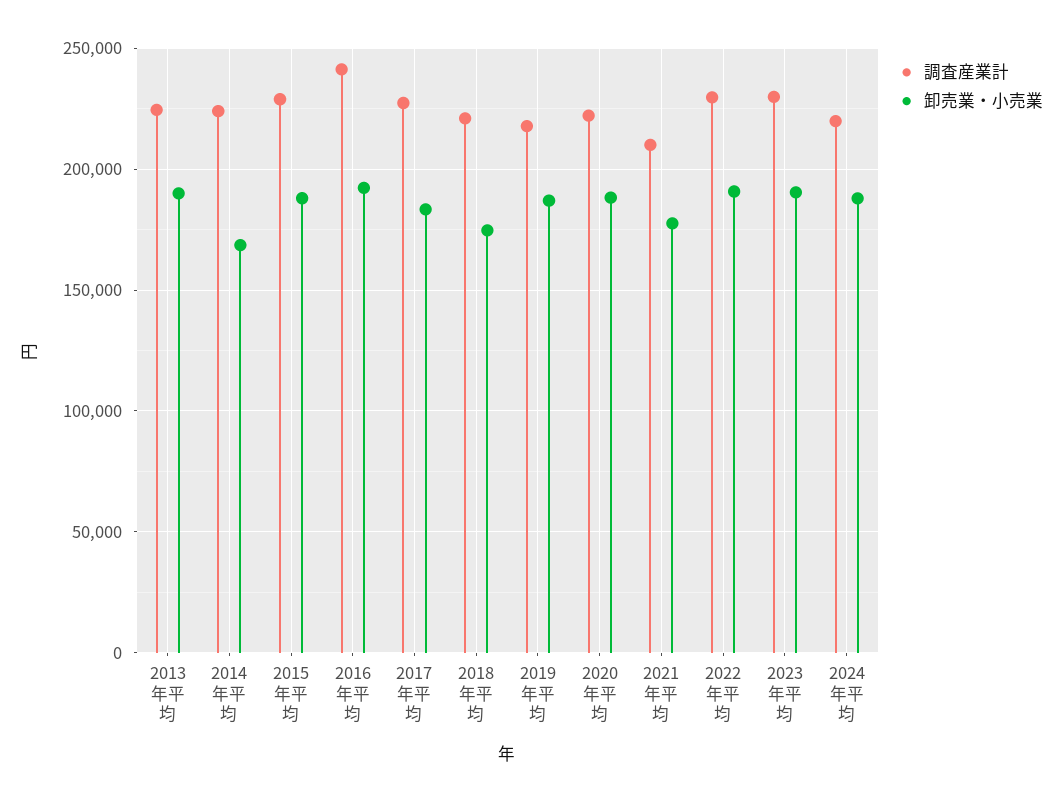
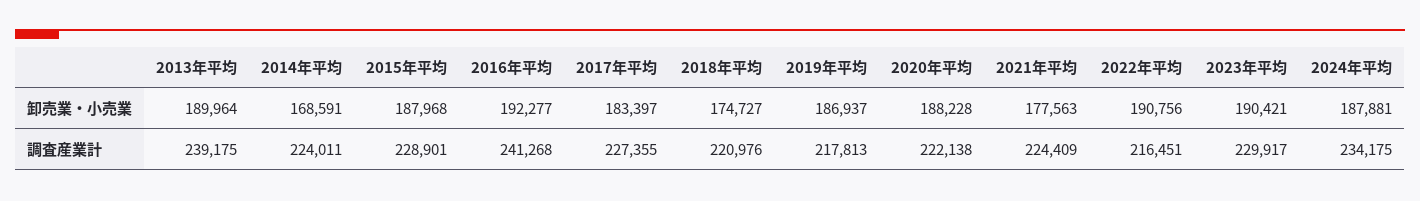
  {
    "調査産業計": {
-     "2013年平均": 225000,
+     "2013年平均": 239175,
      "2014年平均": 224011,
      "2015年平均": 228901,
      "2016年平均": 241268,
      "2017年平均": 227355,
      "2018年平均": 220976,
      "2019年平均": 217813,
      "2020年平均": 222138,
-     "2021年平均": 210000,
+     "2021年平均": 224409,
-     "2022年平均": 230000,
+     "2022年平均": 216451,
      "2023年平均": 229917,
-     "2024年平均": 220000
+     "2024年平均": 234175
    },
    "卸売業・小売業": {
      "2013年平均": 189964,
      "2014年平均": 168591,
      "2015年平均": 187968,
      "2016年平均": 192277,
      "2017年平均": 183397,
      "2018年平均": 174727,
      "2019年平均": 186937,
      "2020年平均": 188228,
      "2021年平均": 177563,
      "2022年平均": 190756,
      "2023年平均": 190421,
      "2024年平均": 187881
    }
  }

